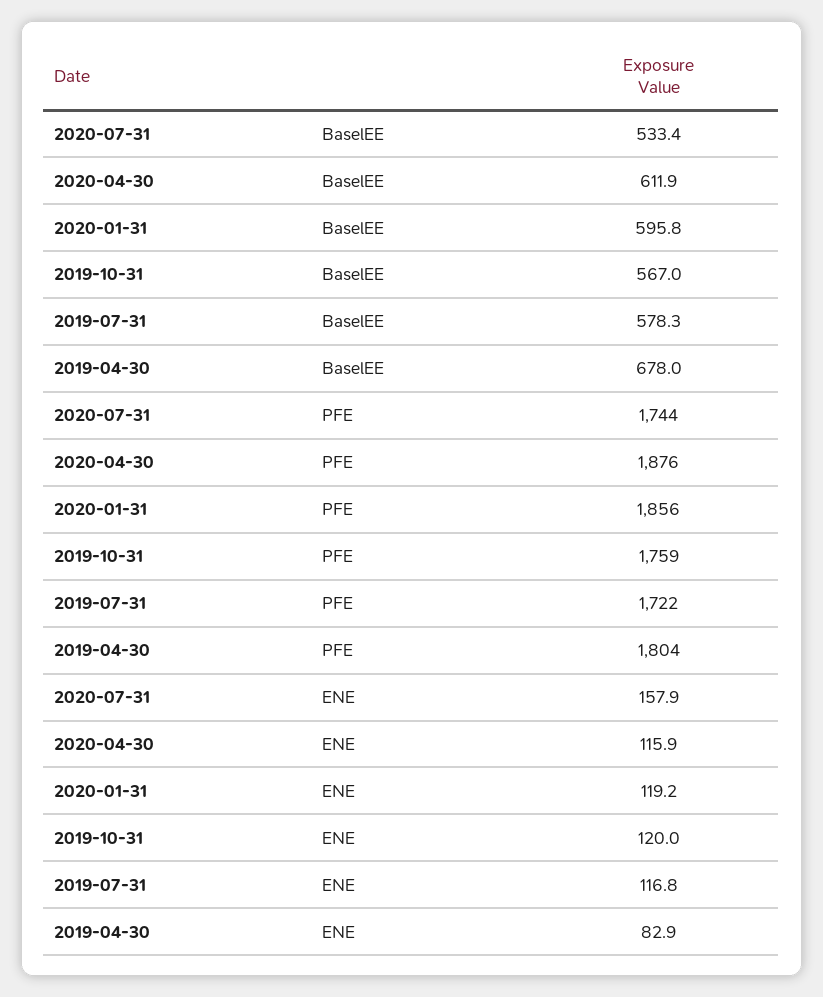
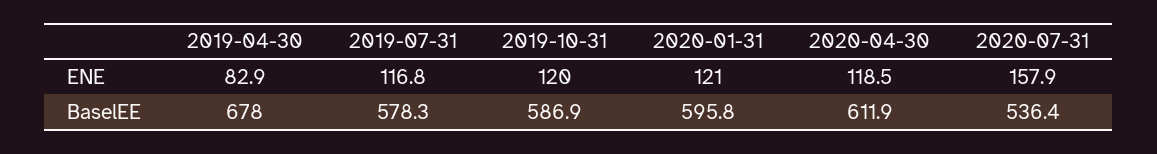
  {
    "2020-07-31": {
-     "BaselEE": 533.4,
+     "BaselEE": 536.4,
-     "PFE": 1744,
      "ENE": 157.9
    },
    "2020-04-30": {
      "BaselEE": 611.9,
-     "PFE": 1876,
-     "ENE": 115.9
+     "ENE": 118.5
    },
    "2020-01-31": {
      "BaselEE": 595.8,
-     "PFE": 1856,
-     "ENE": 119.2
+     "ENE": 121
    },
    "2019-10-31": {
-     "BaselEE": 567,
+     "BaselEE": 586.9,
-     "PFE": 1759,
      "ENE": 120
    },
    "2019-07-31": {
      "BaselEE": 578.3,
-     "PFE": 1722,
      "ENE": 116.8
    },
    "2019-04-30": {
      "BaselEE": 678,
-     "PFE": 1804,
      "ENE": 82.9
    }
  }

